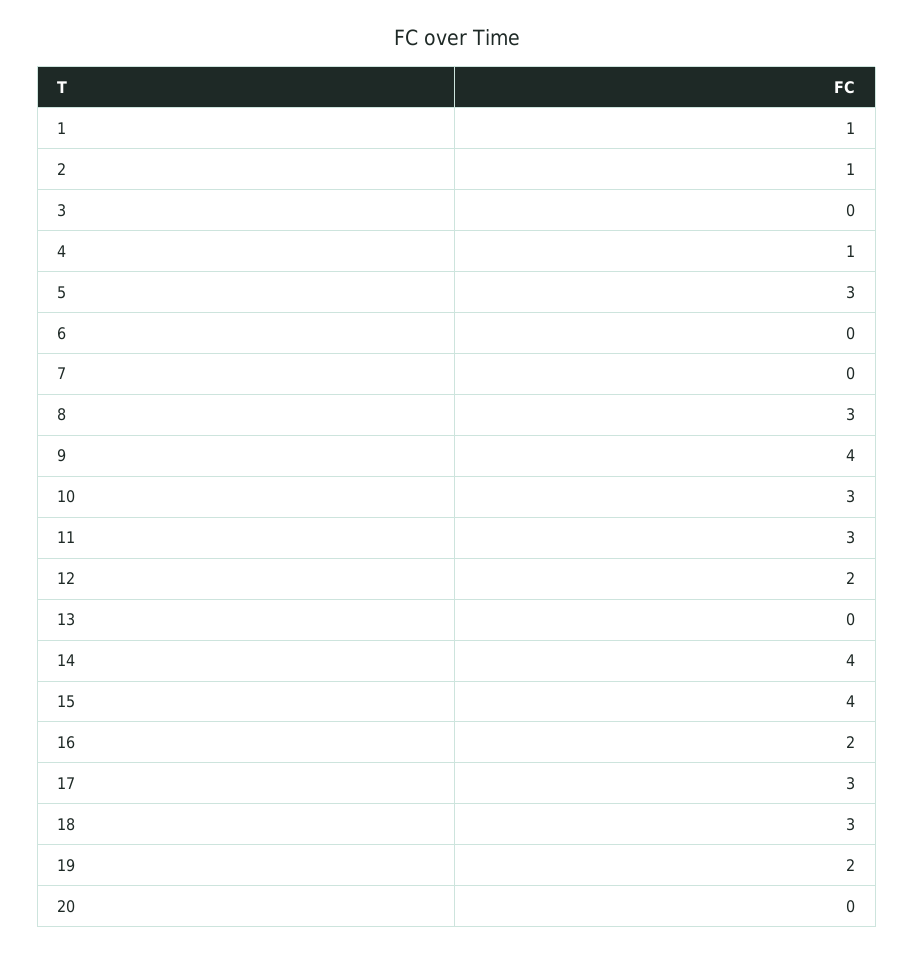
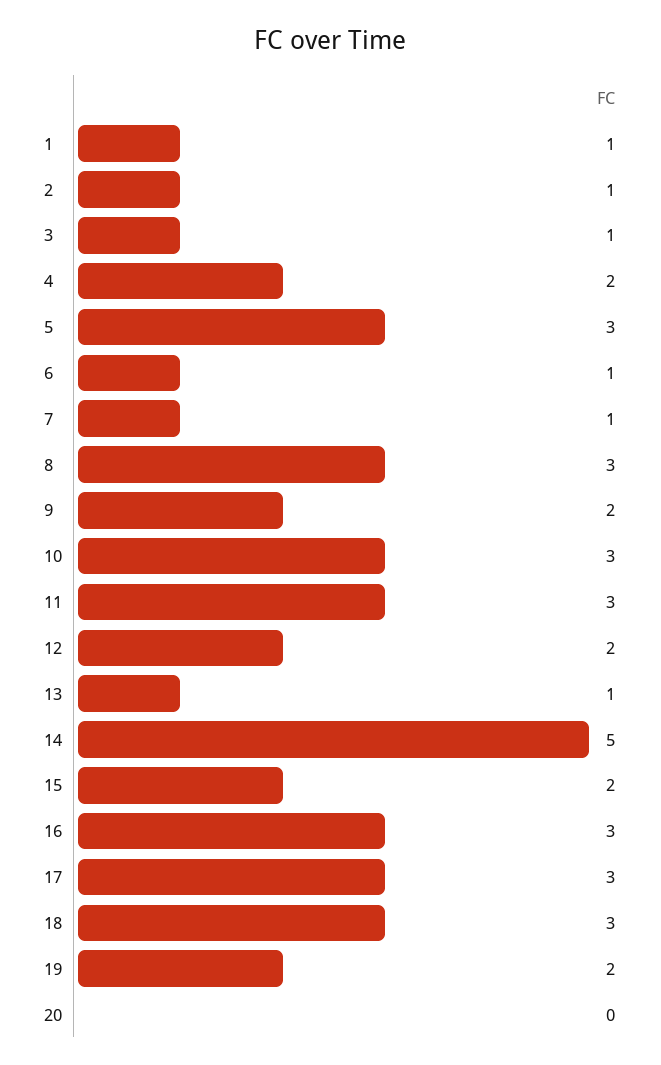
  {
    "1": 1,
    "2": 1,
-   "3": 0,
+   "3": 1,
-   "4": 1,
+   "4": 2,
    "5": 3,
-   "6": 0,
+   "6": 1,
-   "7": 0,
+   "7": 1,
    "8": 3,
-   "9": 4,
+   "9": 2,
    "10": 3,
    "11": 3,
    "12": 2,
-   "13": 0,
+   "13": 1,
-   "14": 4,
+   "14": 5,
-   "15": 4,
+   "15": 2,
-   "16": 2,
+   "16": 3,
    "17": 3,
    "18": 3,
    "19": 2,
    "20": 0
  }

